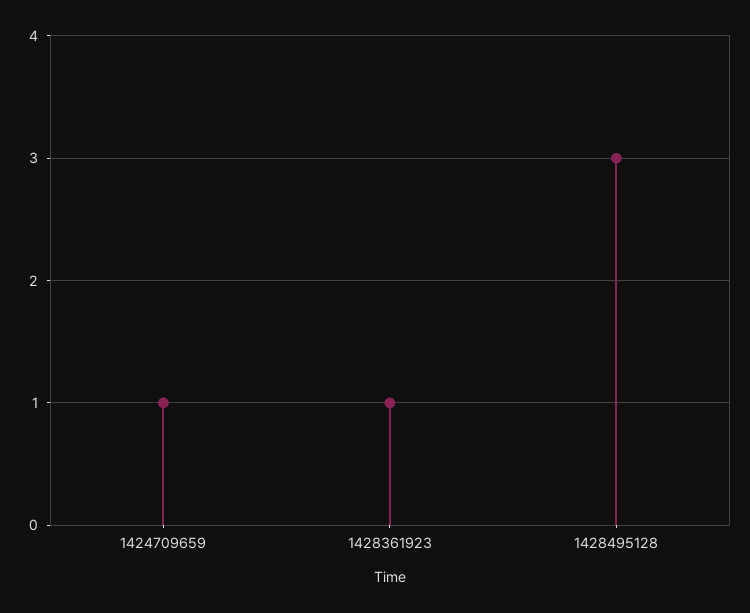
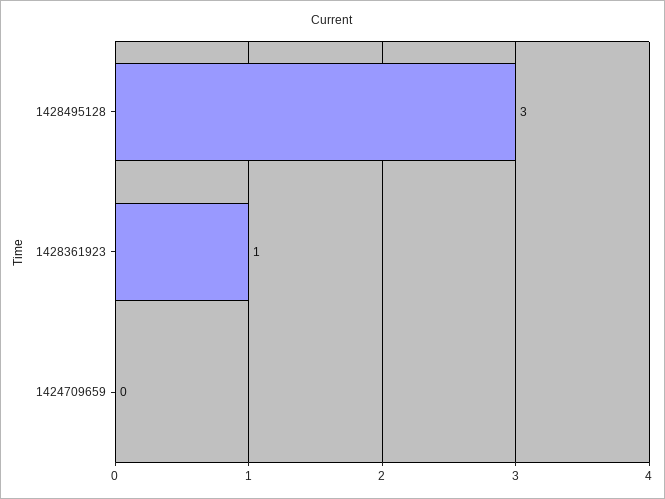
  {
-   "1424709659": 1,
+   "1424709659": 0,
    "1428361923": 1,
    "1428495128": 3
  }

